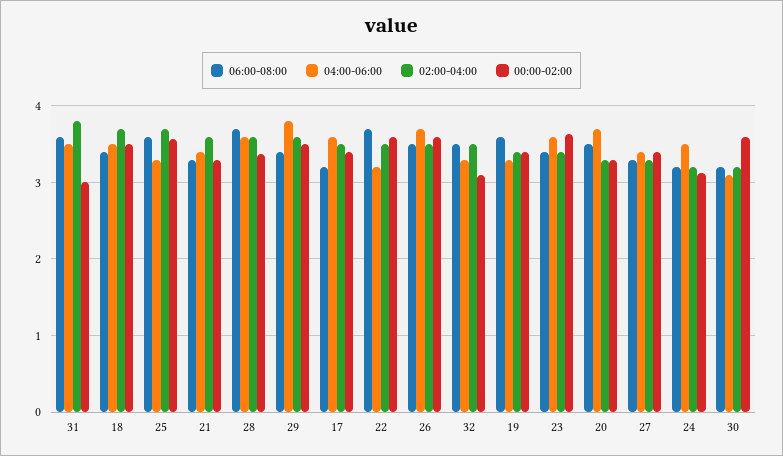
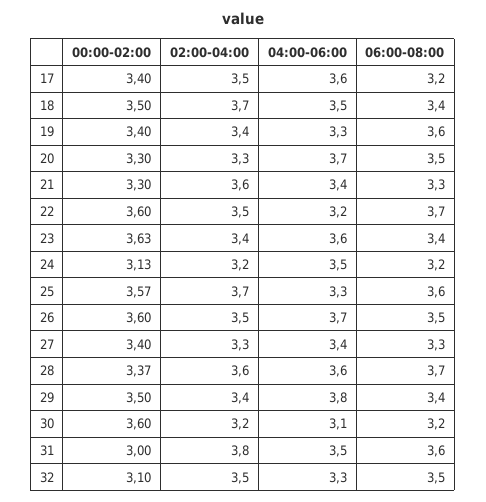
  {
    "06:00-08:00": {
      "31": 3.6,
      "18": 3.4,
      "25": 3.6,
      "21": 3.3,
      "28": 3.7,
      "29": 3.4,
      "17": 3.2,
      "22": 3.7,
      "26": 3.5,
      "32": 3.5,
      "19": 3.6,
      "23": 3.4,
      "20": 3.5,
      "27": 3.3,
      "24": 3.2,
      "30": 3.2
    },
    "04:00-06:00": {
      "31": 3.5,
      "18": 3.5,
      "25": 3.3,
      "21": 3.4,
      "28": 3.6,
      "29": 3.8,
      "17": 3.6,
      "22": 3.2,
      "26": 3.7,
      "32": 3.3,
      "19": 3.3,
      "23": 3.6,
      "20": 3.7,
      "27": 3.4,
      "24": 3.5,
      "30": 3.1
    },
    "02:00-04:00": {
      "31": 3.8,
      "18": 3.7,
      "25": 3.7,
      "21": 3.6,
      "28": 3.6,
-     "29": 3.6,
+     "29": 3.4,
      "17": 3.5,
      "22": 3.5,
      "26": 3.5,
      "32": 3.5,
      "19": 3.4,
      "23": 3.4,
      "20": 3.3,
      "27": 3.3,
      "24": 3.2,
      "30": 3.2
    },
    "00:00-02:00": {
      "31": 3,
      "18": 3.5,
      "25": 3.57,
      "21": 3.3,
      "28": 3.37,
      "29": 3.5,
      "17": 3.4,
      "22": 3.6,
      "26": 3.6,
      "32": 3.1,
      "19": 3.4,
      "23": 3.63,
      "20": 3.3,
      "27": 3.4,
      "24": 3.13,
      "30": 3.6
    }
  }

